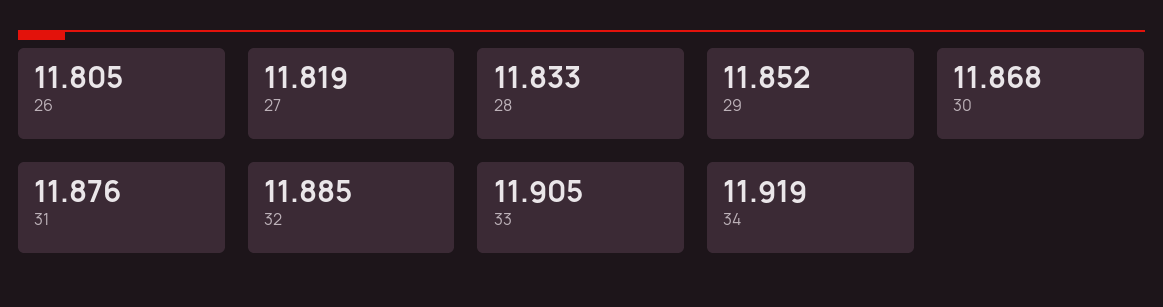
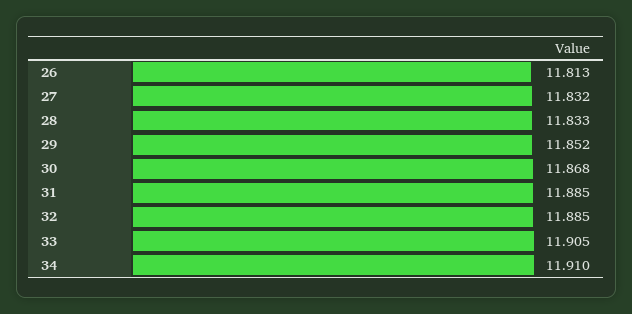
  {
-   "26": 11.805,
+   "26": 11.813,
-   "27": 11.819,
+   "27": 11.832,
    "28": 11.833,
    "29": 11.852,
    "30": 11.868,
-   "31": 11.876,
+   "31": 11.885,
    "32": 11.885,
    "33": 11.905,
-   "34": 11.919
+   "34": 11.91
  }

